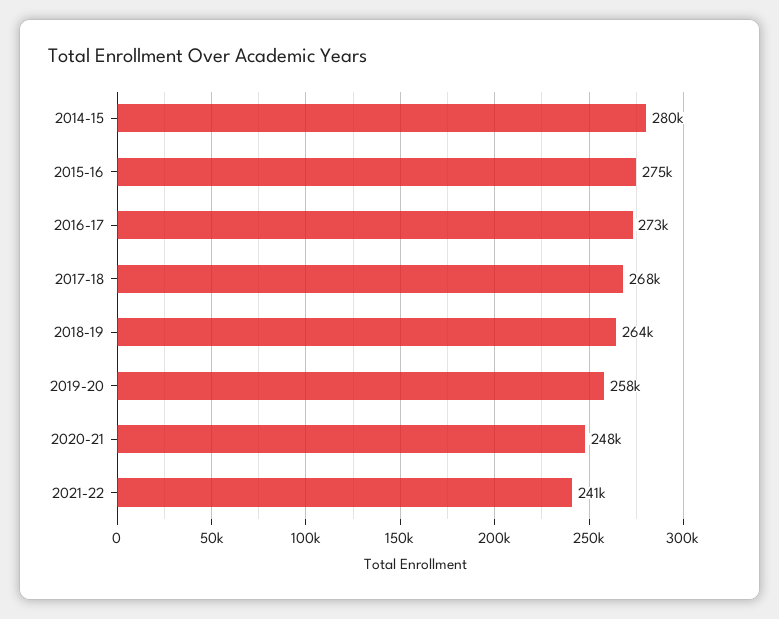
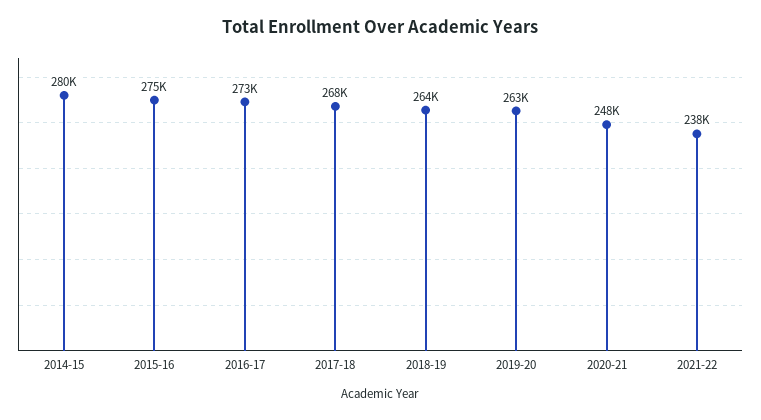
  {
    "2014-15": 280000,
    "2015-16": 275000,
    "2016-17": 273000,
    "2017-18": 268000,
    "2018-19": 264000,
-   "2019-20": 258000,
+   "2019-20": 263000,
    "2020-21": 248000,
-   "2021-22": 241000
+   "2021-22": 238000
  }

